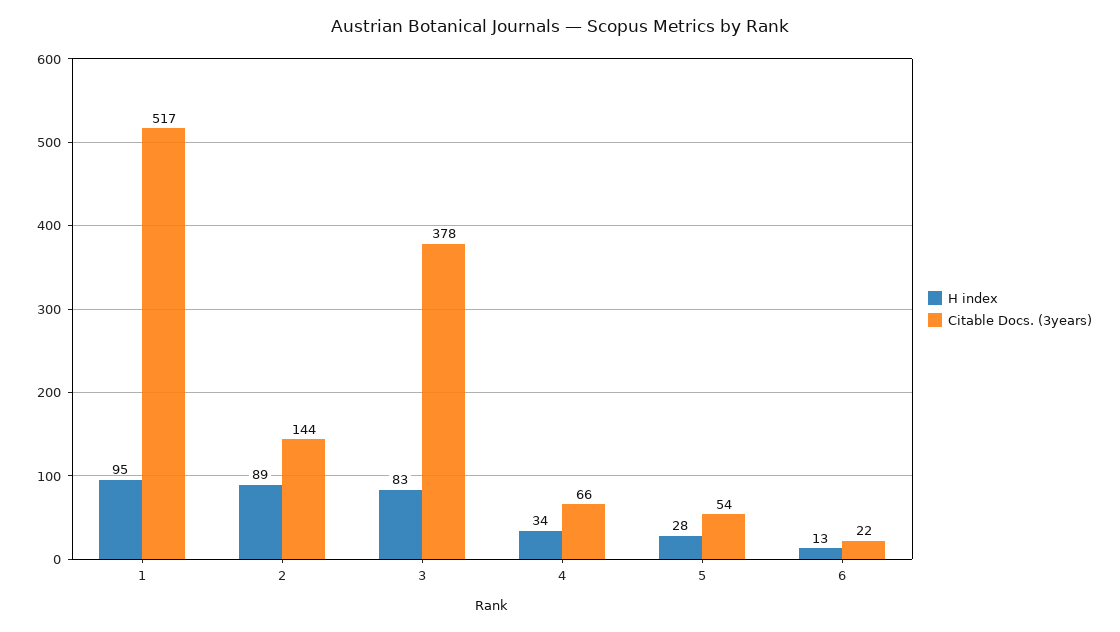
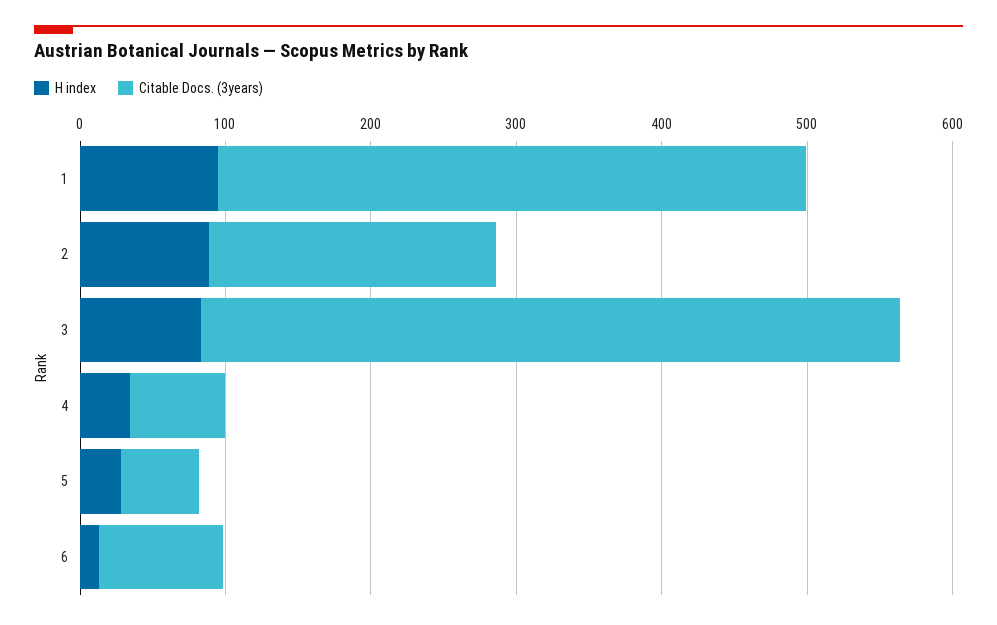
  {
    "H index": {
      "1": 95,
      "2": 89,
      "3": 83,
      "4": 34,
      "5": 28,
      "6": 13
    },
    "Citable Docs. (3years)": {
-     "1": 517,
+     "1": 400,
-     "2": 144,
+     "2": 200,
-     "3": 378,
+     "3": 480,
      "4": 66,
      "5": 54,
-     "6": 22
+     "6": 80
    }
  }

